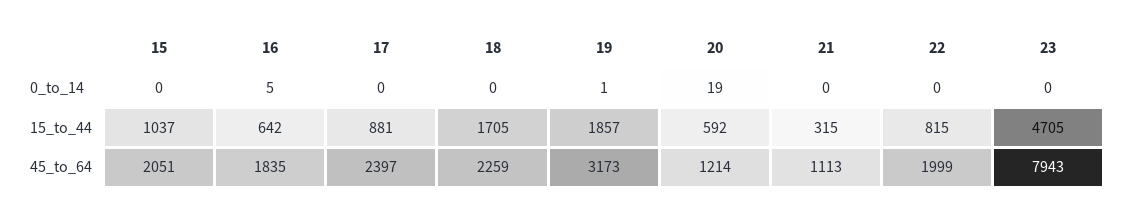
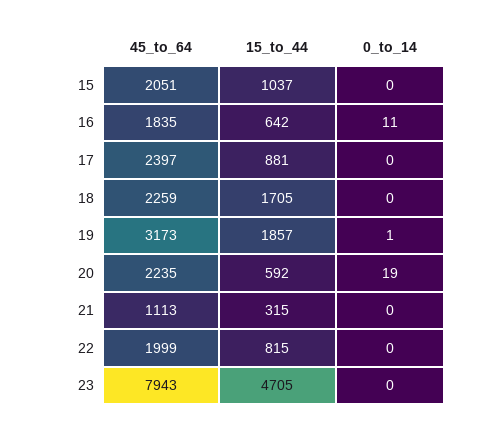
  {
    "15": {
      "0_to_14": 0,
      "15_to_44": 1037,
      "45_to_64": 2051
    },
    "16": {
-     "0_to_14": 5,
+     "0_to_14": 11,
      "15_to_44": 642,
      "45_to_64": 1835
    },
    "17": {
      "0_to_14": 0,
      "15_to_44": 881,
      "45_to_64": 2397
    },
    "18": {
      "0_to_14": 0,
      "15_to_44": 1705,
      "45_to_64": 2259
    },
    "19": {
      "0_to_14": 1,
      "15_to_44": 1857,
      "45_to_64": 3173
    },
    "20": {
      "0_to_14": 19,
      "15_to_44": 592,
-     "45_to_64": 1214
+     "45_to_64": 2235
    },
    "21": {
      "0_to_14": 0,
      "15_to_44": 315,
      "45_to_64": 1113
    },
    "22": {
      "0_to_14": 0,
      "15_to_44": 815,
      "45_to_64": 1999
    },
    "23": {
      "0_to_14": 0,
      "15_to_44": 4705,
      "45_to_64": 7943
    }
  }

